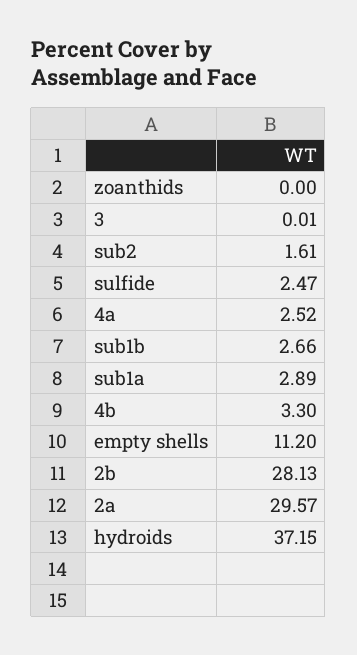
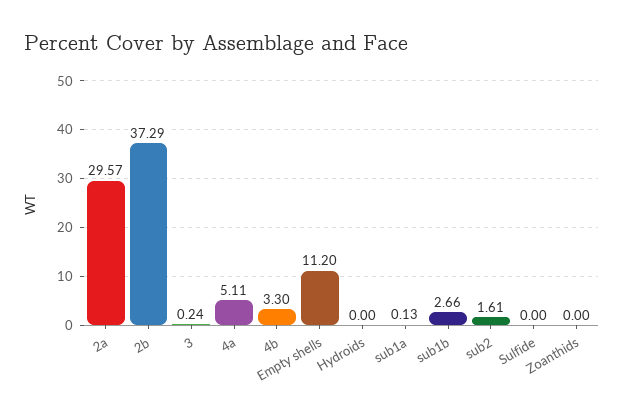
  {
    "zoanthids": 0,
-   "3": 0.01,
+   "3": 0.24,
    "sub2": 1.61,
-   "sulfide": 2.47,
+   "sulfide": 0,
-   "4a": 2.52,
+   "4a": 5.11,
    "sub1b": 2.66,
-   "sub1a": 2.89,
+   "sub1a": 0.13,
    "4b": 3.3,
    "empty shells": 11.2,
-   "2b": 28.13,
+   "2b": 37.29,
    "2a": 29.57,
-   "hydroids": 37.15
+   "hydroids": 0
  }

